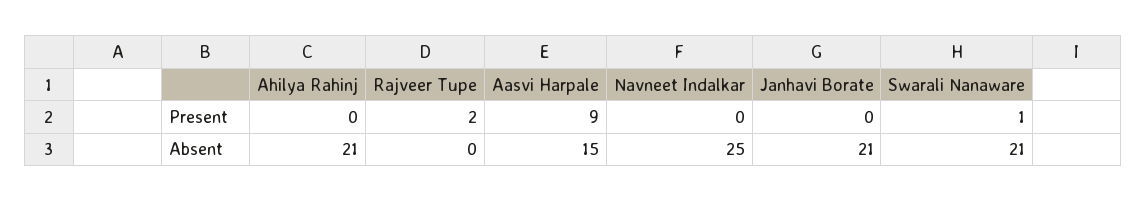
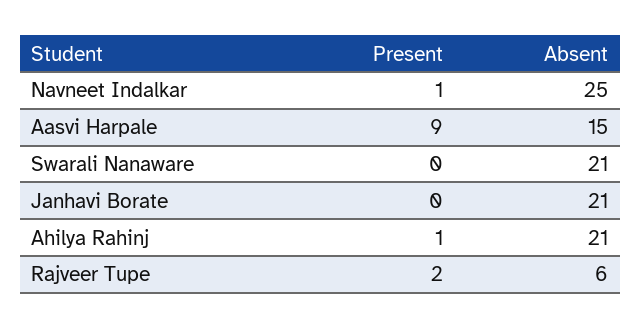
  {
    "Ahilya Rahinj": {
-     "Present": 0,
+     "Present": 1,
      "Absent": 21
    },
    "Rajveer Tupe": {
      "Present": 2,
-     "Absent": 0
+     "Absent": 6
    },
    "Aasvi Harpale": {
      "Present": 9,
      "Absent": 15
    },
    "Navneet Indalkar": {
-     "Present": 0,
+     "Present": 1,
      "Absent": 25
    },
    "Janhavi Borate": {
      "Present": 0,
      "Absent": 21
    },
    "Swarali Nanaware": {
-     "Present": 1,
+     "Present": 0,
      "Absent": 21
    }
  }

